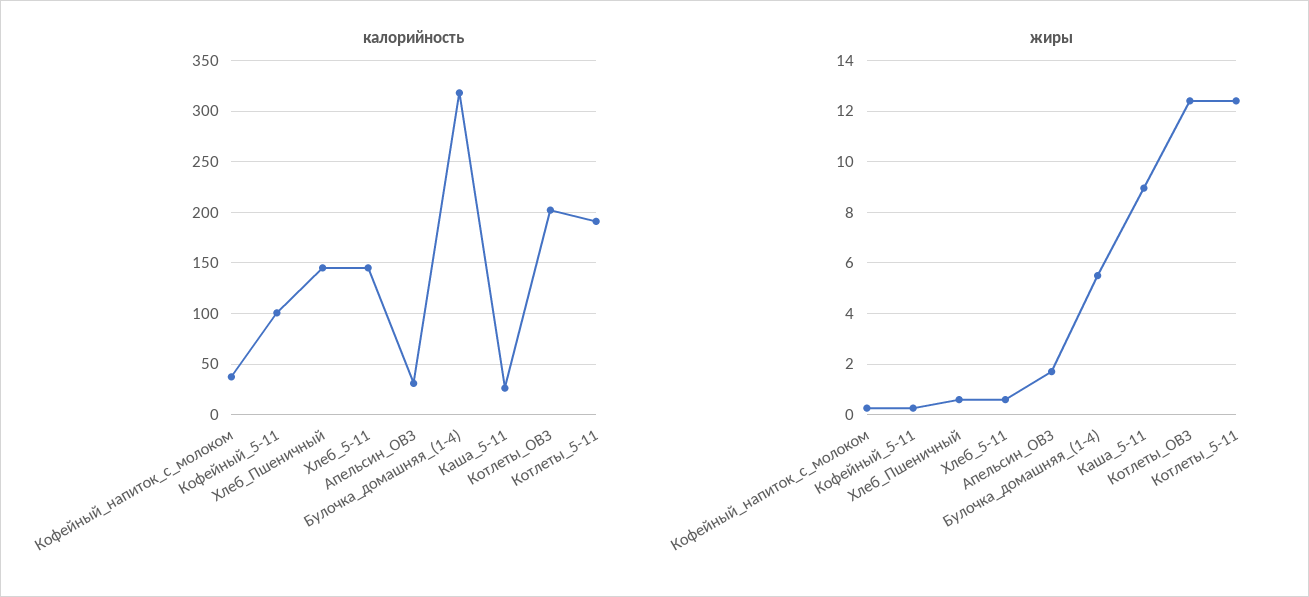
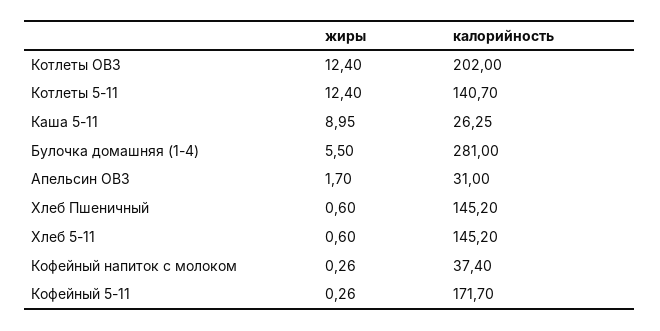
  {
    "калорийность": {
      "Кофейный_напиток_с_молоком": 37.4,
-     "Кофейный_5-11": 100,
+     "Кофейный_5-11": 171.7,
      "Хлеб_Пшеничный": 145.2,
      "Хлеб_5-11": 145.2,
      "Апельсин_ОВЗ": 31,
-     "Булочка_домашняя_(1-4)": 320,
+     "Булочка_домашняя_(1-4)": 281,
      "Каша_5-11": 26.25,
      "Котлеты_ОВЗ": 202,
-     "Котлеты_5-11": 190
+     "Котлеты_5-11": 140.7
    },
    "жиры": {
      "Кофейный_напиток_с_молоком": 0.26,
      "Кофейный_5-11": 0.26,
      "Хлеб_Пшеничный": 0.6,
      "Хлеб_5-11": 0.6,
      "Апельсин_ОВЗ": 1.7,
      "Булочка_домашняя_(1-4)": 5.5,
      "Каша_5-11": 8.95,
      "Котлеты_ОВЗ": 12.4,
      "Котлеты_5-11": 12.4
    }
  }

